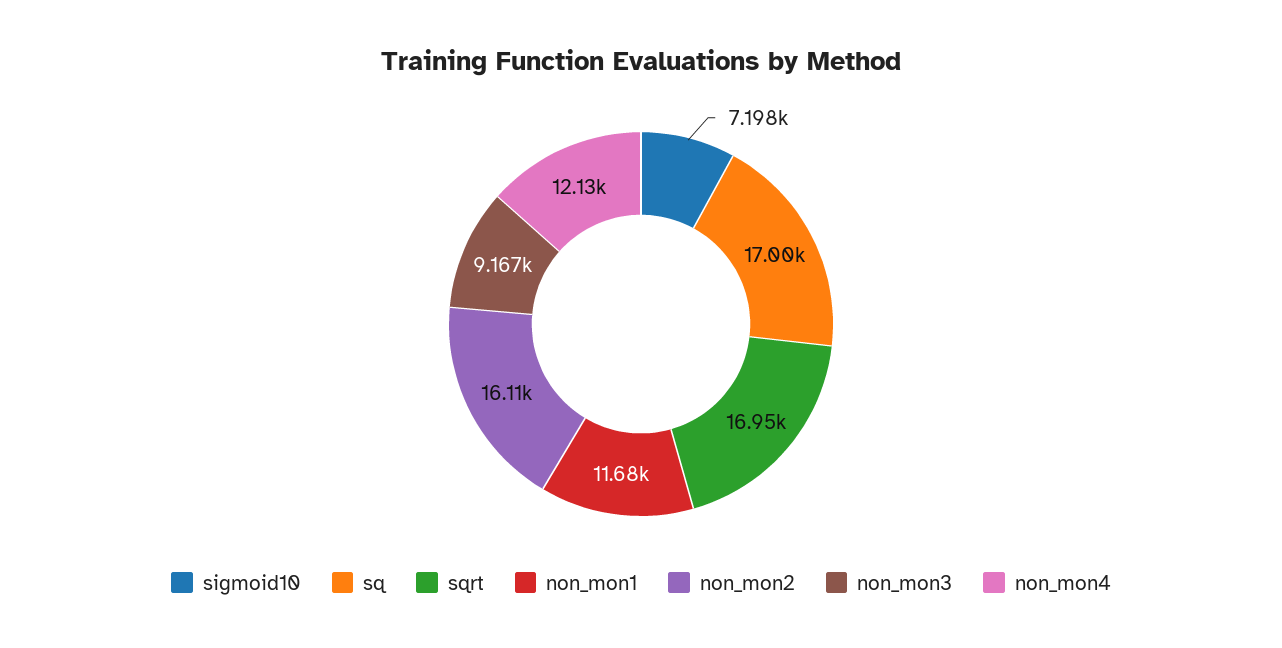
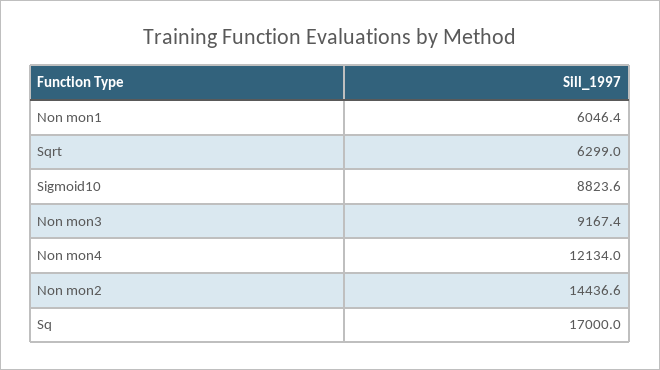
  {
-   "sigmoid10": 7198,
+   "sigmoid10": 8823.6,
    "sq": 17000,
-   "sqrt": 16950,
+   "sqrt": 6299,
-   "non_mon1": 11680,
+   "non_mon1": 6046.4,
-   "non_mon2": 16110,
+   "non_mon2": 14436.6,
    "non_mon3": 9167.4,
    "non_mon4": 12134
  }

